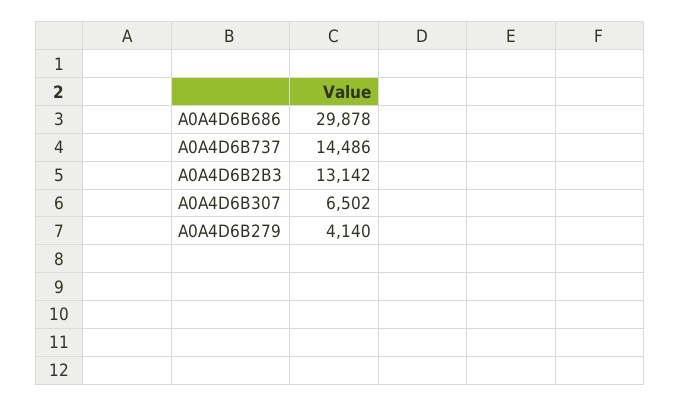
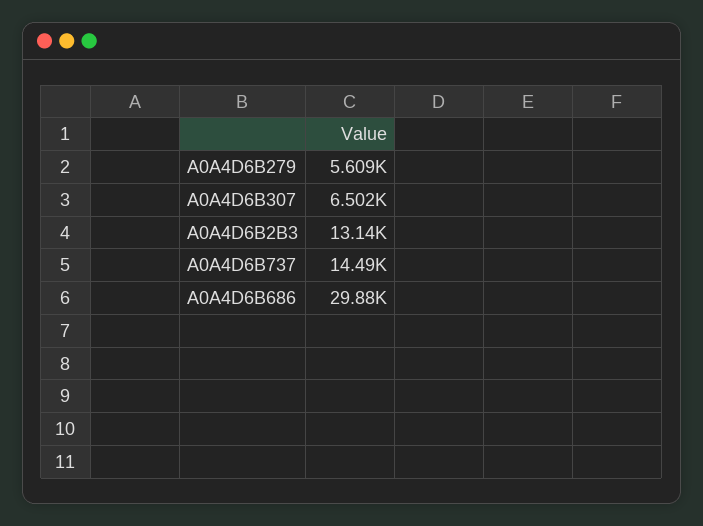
  {
    "A0A4D6B686": 29878,
    "A0A4D6B737": 14486,
    "A0A4D6B2B3": 13142,
    "A0A4D6B307": 6502,
-   "A0A4D6B279": 4140
+   "A0A4D6B279": 5609
  }

